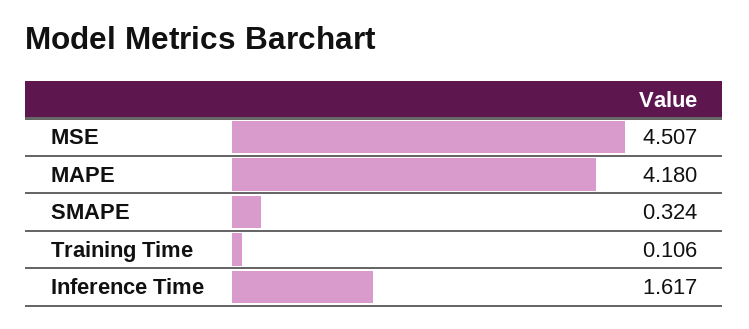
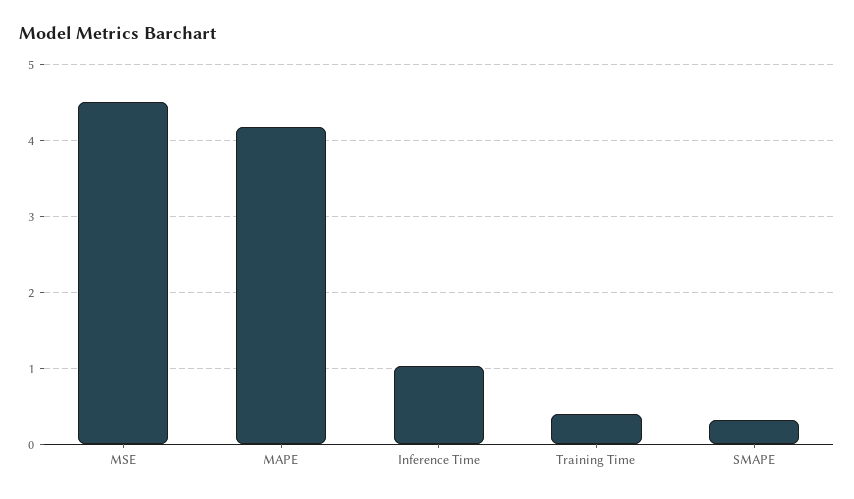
  {
    "MSE": 4.507,
    "MAPE": 4.18,
    "SMAPE": 0.324,
-   "Training Time": 0.106,
+   "Training Time": 0.4,
-   "Inference Time": 1.617
+   "Inference Time": 1
  }

